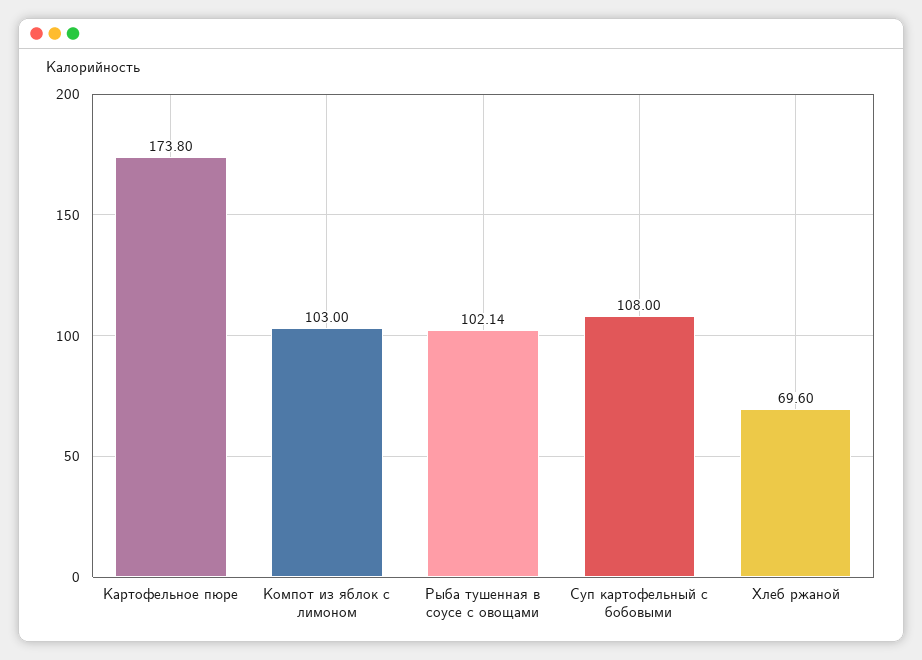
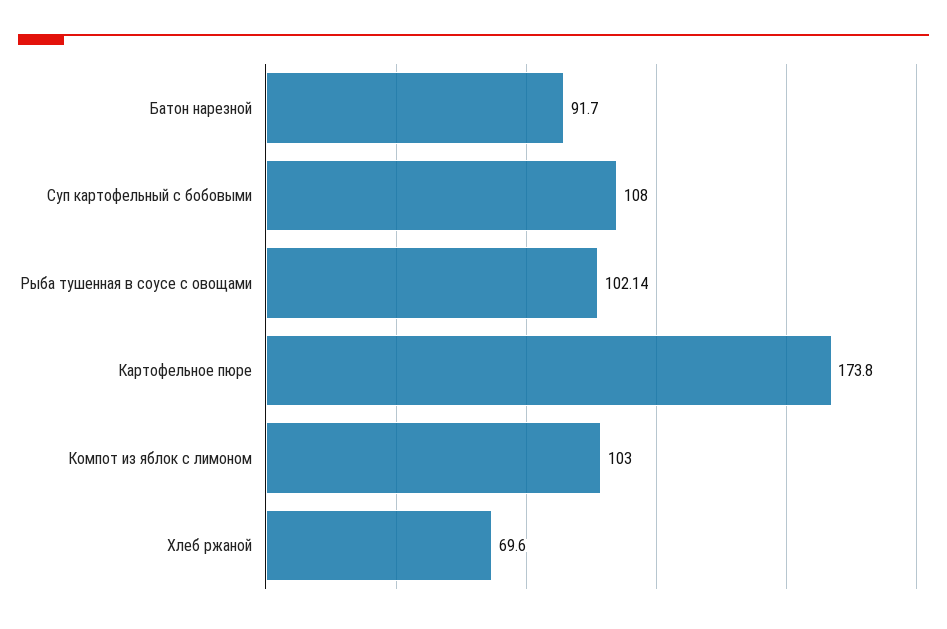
  {
    "Картофельное пюре": 173.8,
    "Компот из яблок с лимоном": 103,
    "Рыба тушенная в соусе с овощами": 102.14,
    "Суп картофельный с бобовыми": 108,
-   "Хлеб ржаной": 69.6
+   "Хлеб ржаной": 69.6,
+   "Батон нарезной": 91.7
  }

